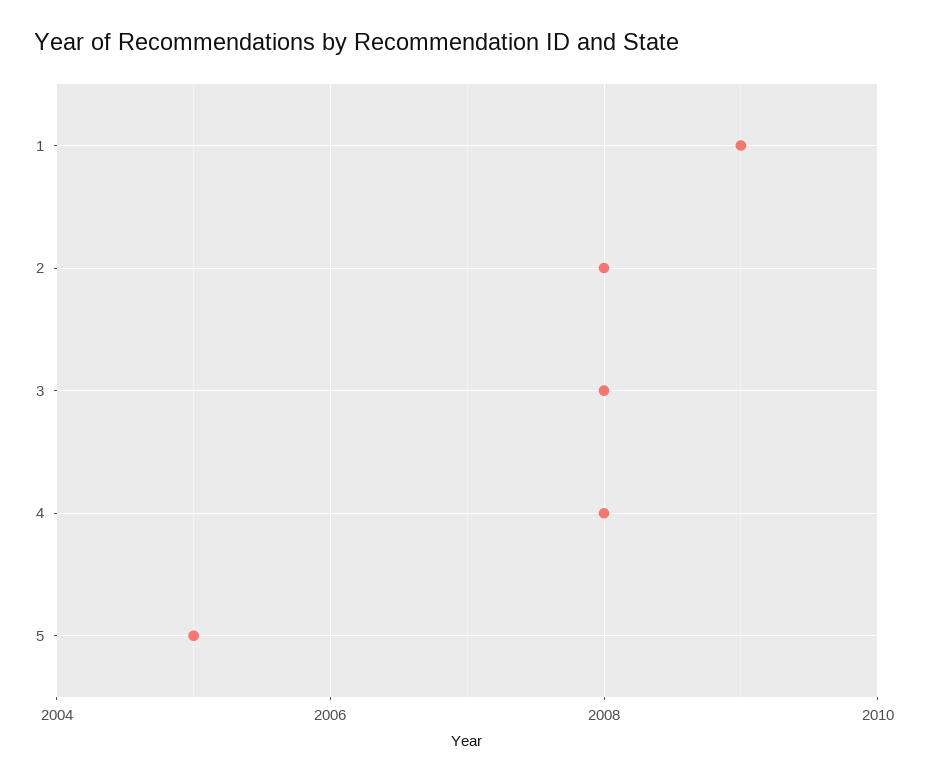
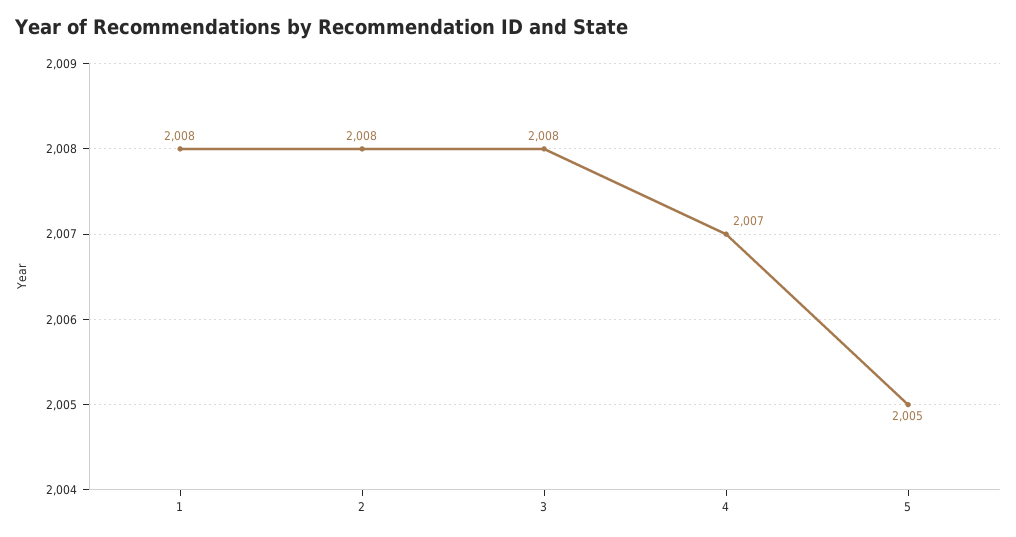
  {
-   "1": 2009,
+   "1": 2008,
    "2": 2008,
    "3": 2008,
-   "4": 2008,
+   "4": 2007,
    "5": 2005
  }

